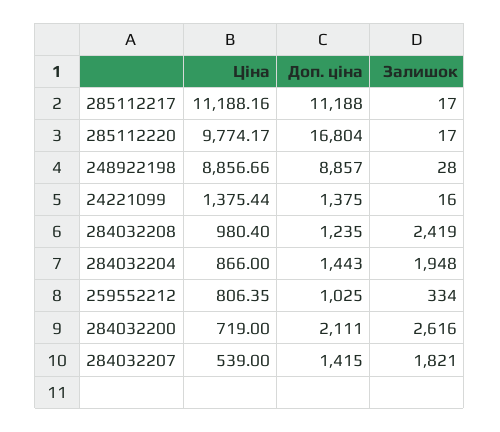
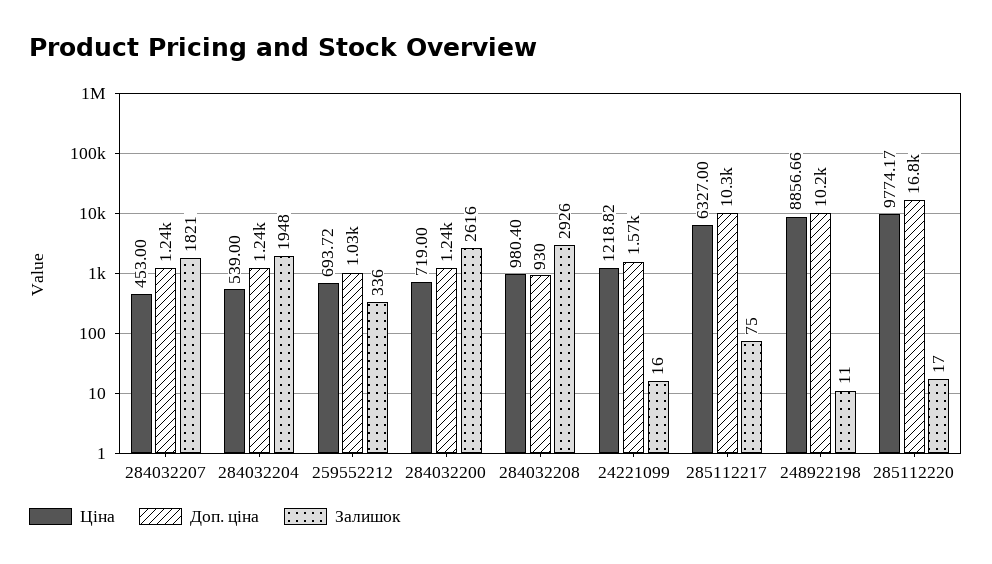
  {
    "Ціна": {
-     "285112217": 11188.16,
+     "285112217": 6327,
      "285112220": 9774.17,
      "248922198": 8856.66,
-     "24221099": 1375.44,
+     "24221099": 1218.82,
      "284032208": 980.4,
-     "284032204": 866,
+     "284032204": 539,
-     "259552212": 806.35,
+     "259552212": 693.72,
      "284032200": 719,
-     "284032207": 539
+     "284032207": 453
    },
    "Доп. ціна": {
-     "285112217": 11188,
+     "285112217": 10300,
      "285112220": 16804,
-     "248922198": 8857,
+     "248922198": 10200,
-     "24221099": 1375,
+     "24221099": 1570,
-     "284032208": 1235,
+     "284032208": 930,
-     "284032204": 1443,
+     "284032204": 1240,
      "259552212": 1025,
-     "284032200": 2111,
+     "284032200": 1240,
-     "284032207": 1415
+     "284032207": 1240
    },
    "Залишок": {
-     "285112217": 17,
+     "285112217": 75,
      "285112220": 17,
-     "248922198": 28,
+     "248922198": 11,
      "24221099": 16,
-     "284032208": 2419,
+     "284032208": 2926,
      "284032204": 1948,
-     "259552212": 334,
+     "259552212": 336,
      "284032200": 2616,
      "284032207": 1821
    }
  }

